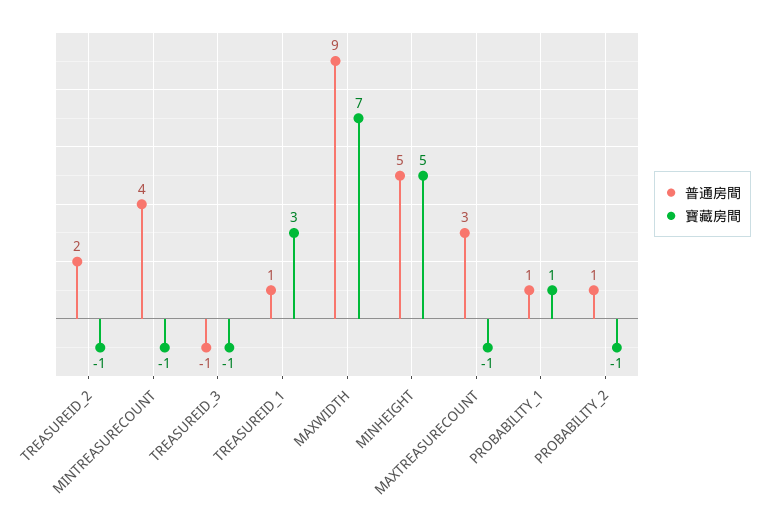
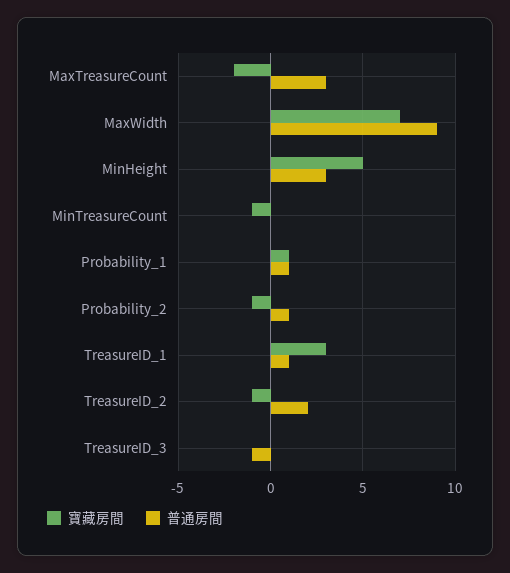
  {
    "普通房間": {
      "TREASUREID_2": 2,
-     "MINTREASURECOUNT": 4,
+     "MINTREASURECOUNT": 0,
      "TREASUREID_3": -1,
      "TREASUREID_1": 1,
      "MAXWIDTH": 9,
-     "MINHEIGHT": 5,
+     "MINHEIGHT": 3,
      "MAXTREASURECOUNT": 3,
      "PROBABILITY_1": 1,
      "PROBABILITY_2": 1
    },
    "寶藏房間": {
      "TREASUREID_2": -1,
      "MINTREASURECOUNT": -1,
-     "TREASUREID_3": -1,
+     "TREASUREID_3": 0,
      "TREASUREID_1": 3,
      "MAXWIDTH": 7,
      "MINHEIGHT": 5,
-     "MAXTREASURECOUNT": -1,
+     "MAXTREASURECOUNT": -2,
      "PROBABILITY_1": 1,
      "PROBABILITY_2": -1
    }
  }

